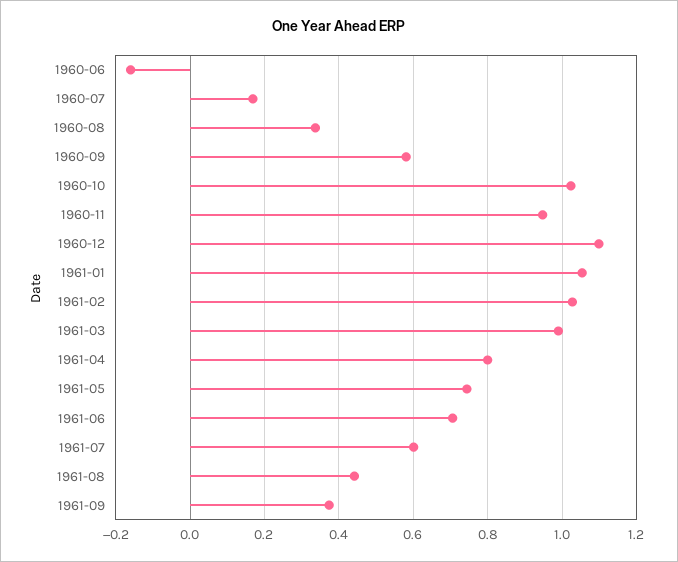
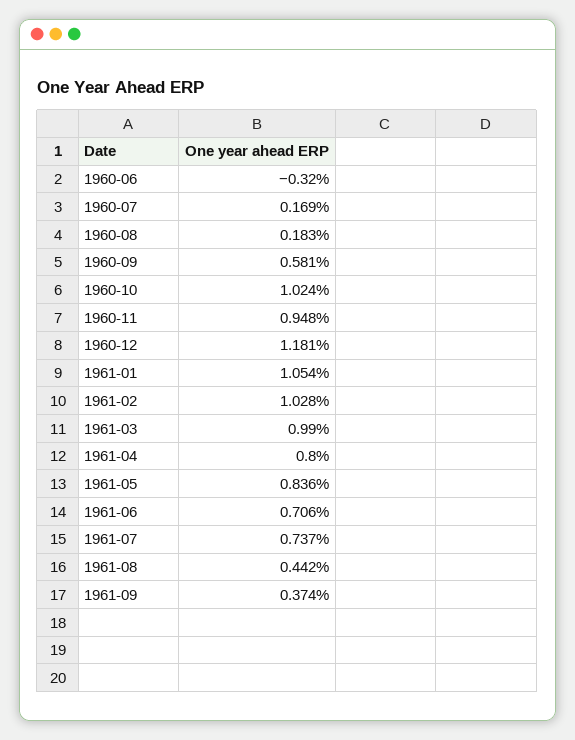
  {
-   "1960-06": -0.16,
+   "1960-06": -0.32,
    "1960-07": 0.169,
-   "1960-08": 0.34,
+   "1960-08": 0.183,
    "1960-09": 0.581,
    "1960-10": 1.024,
    "1960-11": 0.948,
-   "1960-12": 1.1,
+   "1960-12": 1.181,
    "1961-01": 1.054,
    "1961-02": 1.028,
    "1961-03": 0.99,
    "1961-04": 0.8,
-   "1961-05": 0.74,
+   "1961-05": 0.836,
    "1961-06": 0.706,
-   "1961-07": 0.6,
+   "1961-07": 0.737,
    "1961-08": 0.442,
    "1961-09": 0.374
  }

